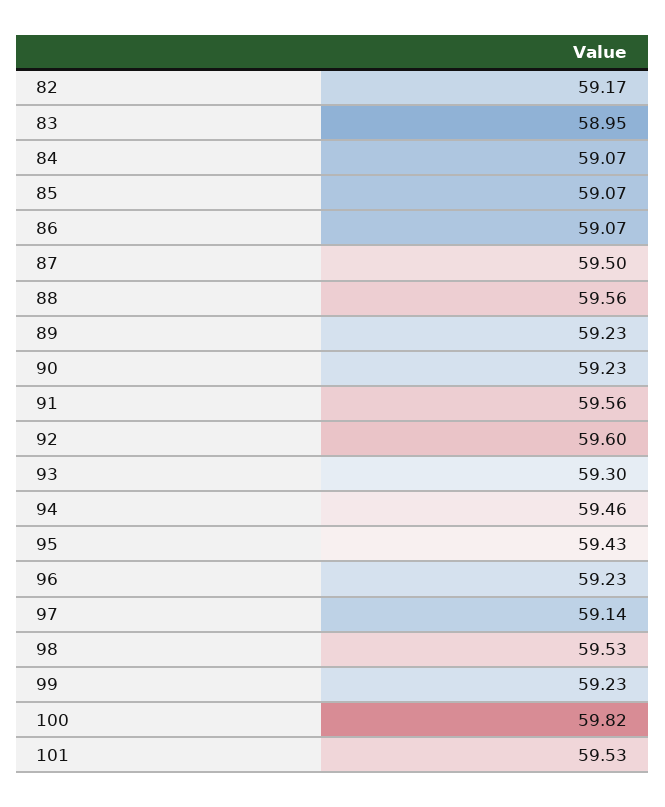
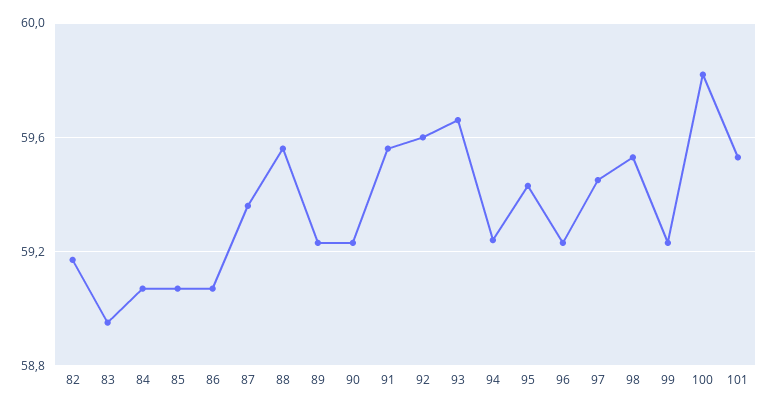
  {
    "82": 59.17,
    "83": 58.95,
    "84": 59.07,
    "85": 59.07,
    "86": 59.07,
-   "87": 59.5,
+   "87": 59.35,
    "88": 59.56,
    "89": 59.23,
    "90": 59.23,
    "91": 59.56,
    "92": 59.6,
-   "93": 59.3,
+   "93": 59.65,
-   "94": 59.46,
+   "94": 59.25,
    "95": 59.43,
    "96": 59.23,
-   "97": 59.14,
+   "97": 59.45,
    "98": 59.53,
    "99": 59.23,
    "100": 59.82,
    "101": 59.53
  }

